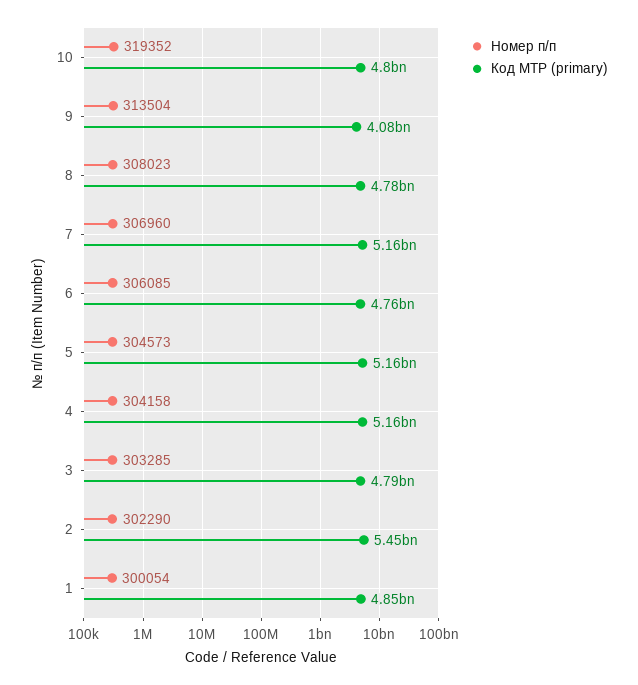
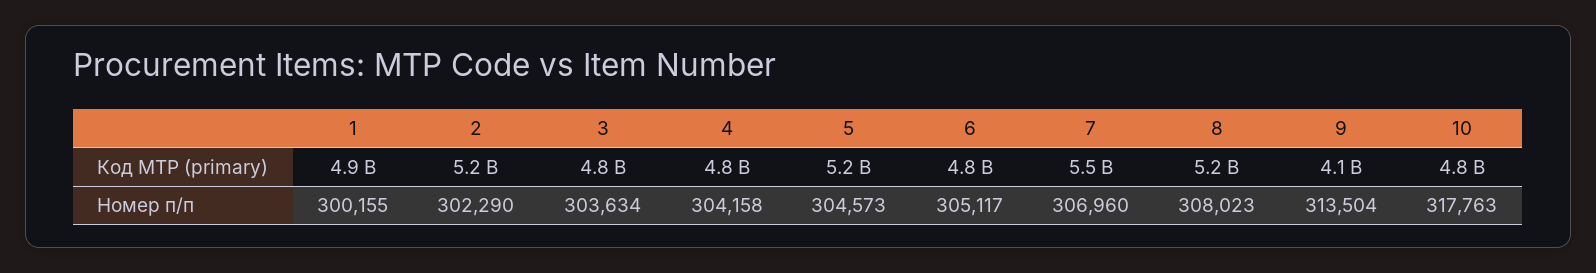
  {
    "Номер п/п": {
-     "10": 319352,
+     "10": 317763,
      "9": 313504,
      "8": 308023,
      "7": 306960,
-     "6": 306085,
+     "6": 305117,
      "5": 304573,
      "4": 304158,
-     "3": 303285,
+     "3": 303634,
      "2": 302290,
-     "1": 300054
+     "1": 300155
    },
    "Код МТР (primary)": {
      "10": 4800000000,
      "9": 4080000000,
-     "8": 4780000000,
+     "8": 5200000000,
-     "7": 5160000000,
+     "7": 5500000000,
      "6": 4760000000,
      "5": 5160000000,
-     "4": 5160000000,
+     "4": 4800000000,
      "3": 4790000000,
-     "2": 5450000000,
+     "2": 5200000000,
      "1": 4850000000
    }
  }

